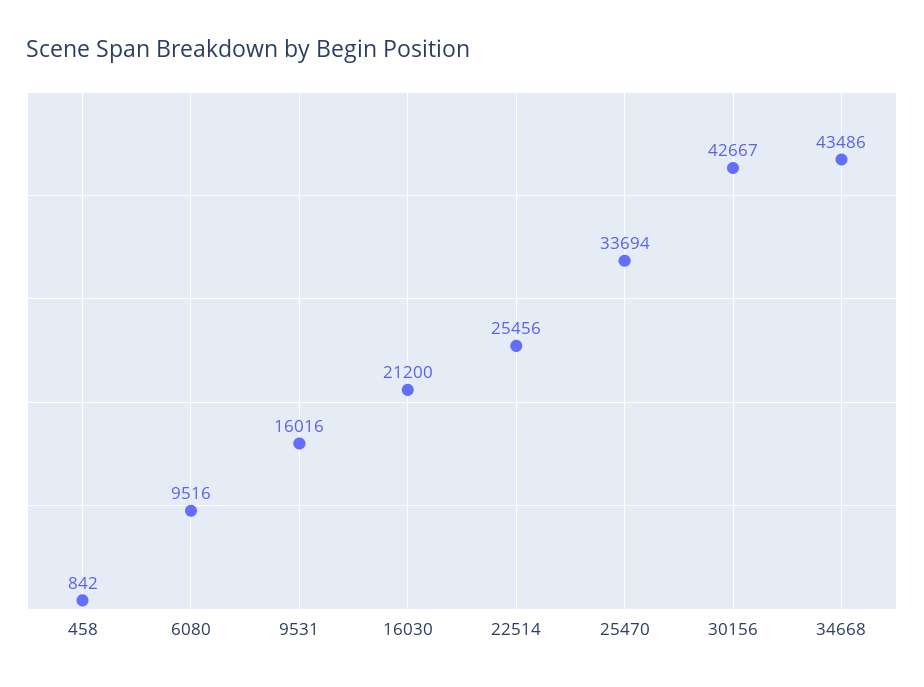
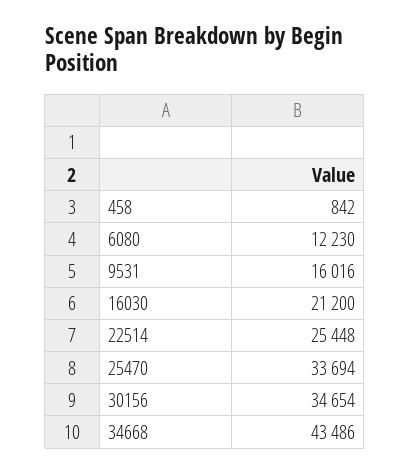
  {
    "458": 842,
-   "6080": 9516,
+   "6080": 12230,
    "9531": 16016,
    "16030": 21200,
-   "22514": 25456,
+   "22514": 25448,
    "25470": 33694,
-   "30156": 42667,
+   "30156": 34654,
    "34668": 43486
  }

